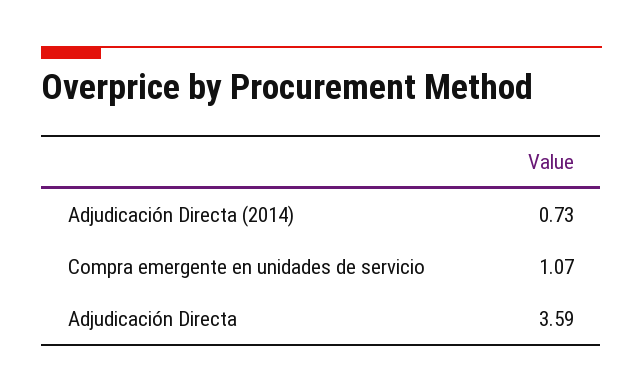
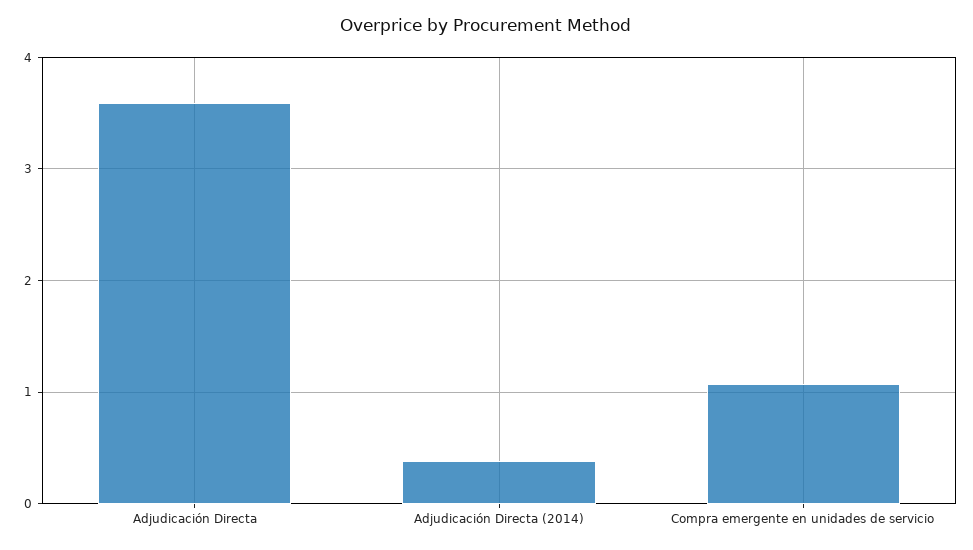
  {
-   "Adjudicación Directa (2014)": 0.73,
+   "Adjudicación Directa (2014)": 0.4,
    "Compra emergente en unidades de servicio": 1.07,
    "Adjudicación Directa": 3.59
  }

